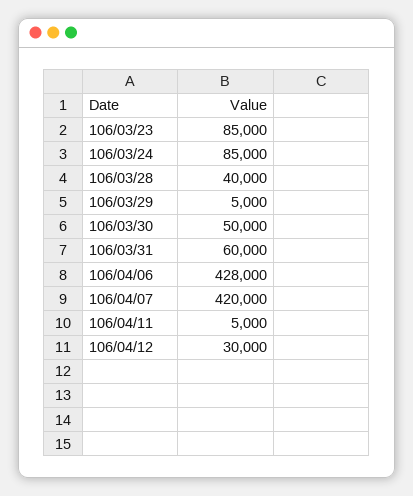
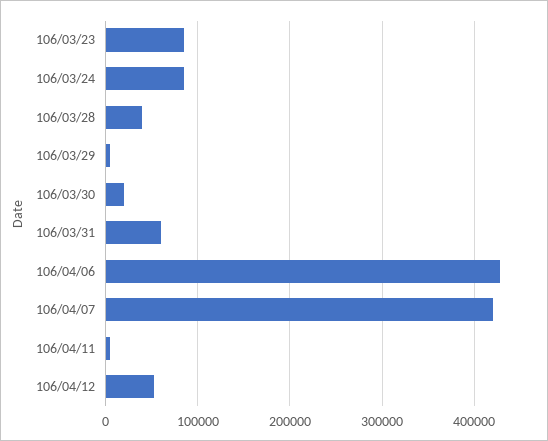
  {
    "106/03/23": 85000,
    "106/03/24": 85000,
    "106/03/28": 40000,
    "106/03/29": 5000,
-   "106/03/30": 50000,
+   "106/03/30": 20000,
    "106/03/31": 60000,
    "106/04/06": 428000,
    "106/04/07": 420000,
    "106/04/11": 5000,
-   "106/04/12": 30000
+   "106/04/12": 50000
  }

